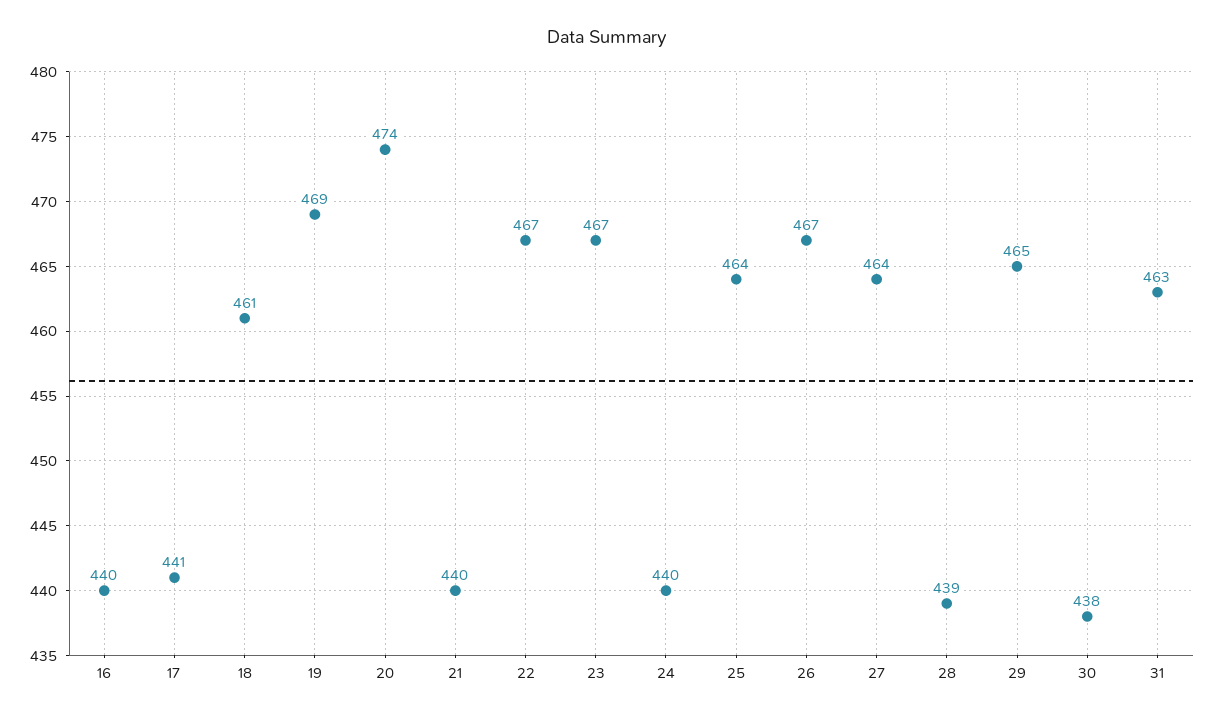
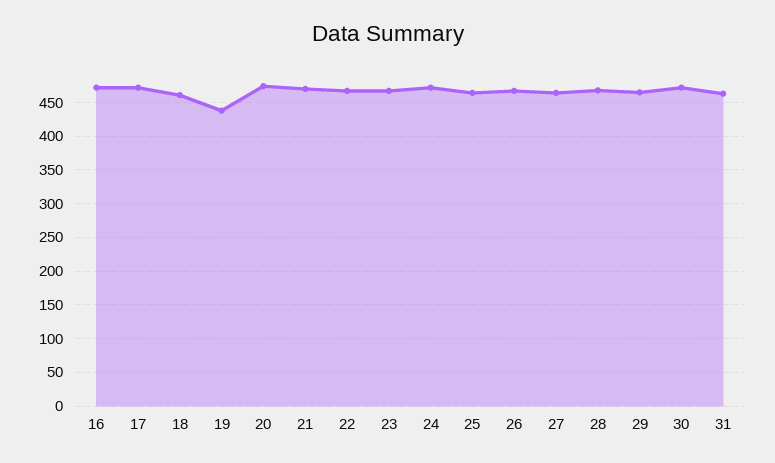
  {
-   "16": 440,
+   "16": 470,
-   "17": 441,
+   "17": 470,
    "18": 461,
-   "19": 469,
+   "19": 440,
    "20": 474,
-   "21": 440,
+   "21": 470,
    "22": 467,
    "23": 467,
-   "24": 440,
+   "24": 470,
    "25": 464,
    "26": 467,
    "27": 464,
-   "28": 439,
+   "28": 470,
    "29": 465,
-   "30": 438,
+   "30": 470,
    "31": 463
  }

